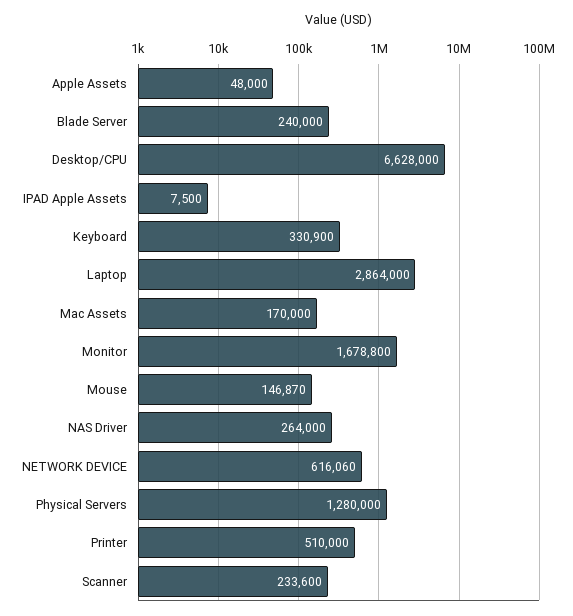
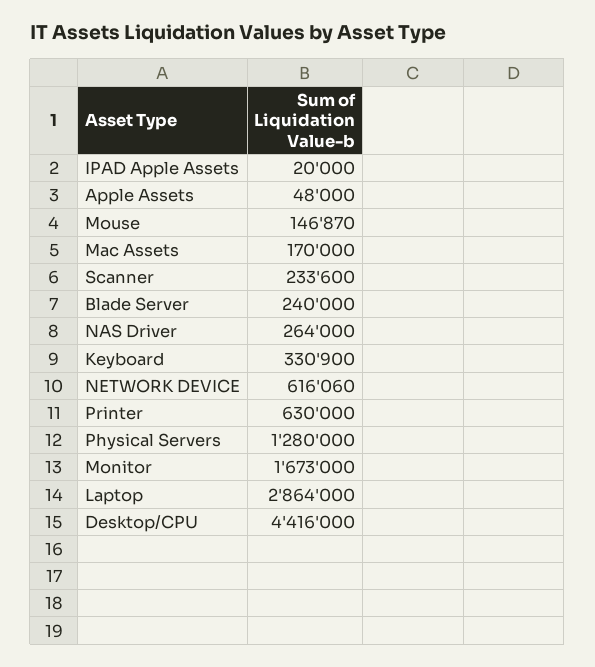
  {
    "Apple Assets": 48000,
    "Blade Server": 240000,
-   "Desktop/CPU": 6628000,
+   "Desktop/CPU": 4416000,
-   "IPAD Apple Assets": 7500,
+   "IPAD Apple Assets": 20000,
    "Keyboard": 330900,
    "Laptop": 2864000,
    "Mac Assets": 170000,
-   "Monitor": 1678800,
+   "Monitor": 1673000,
    "Mouse": 146870,
    "NAS Driver": 264000,
    "NETWORK DEVICE": 616060,
    "Physical Servers": 1280000,
-   "Printer": 510000,
+   "Printer": 630000,
    "Scanner": 233600
  }

